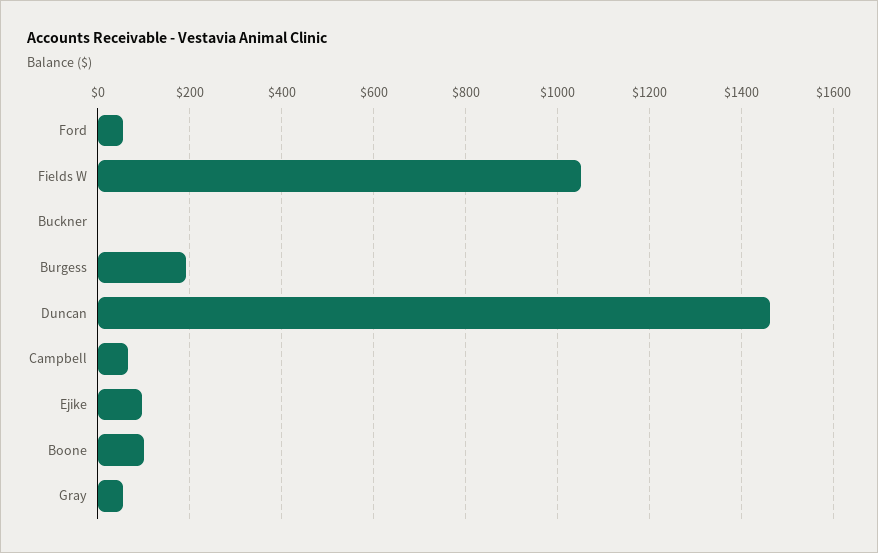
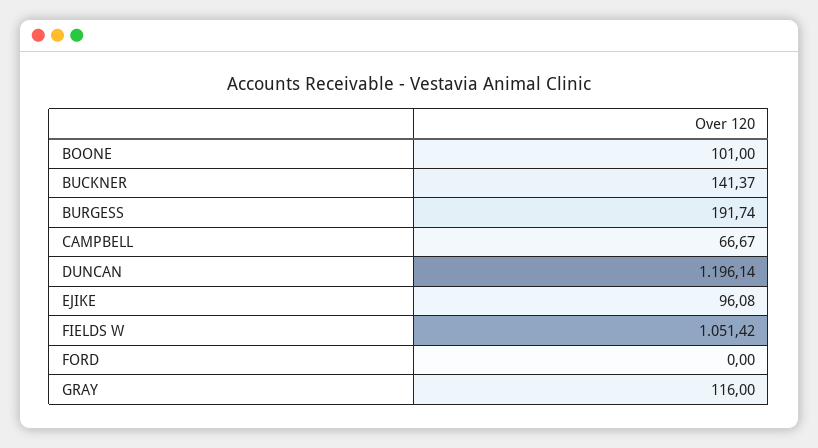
  {
-   "Ford": 60,
+   "Ford": 0,
    "Fields W": 1051.42,
-   "Buckner": 0,
+   "Buckner": 141.37,
    "Burgess": 191.74,
-   "Duncan": 1460,
+   "Duncan": 1196.14,
    "Campbell": 66.67,
    "Ejike": 96.08,
    "Boone": 101,
-   "Gray": 60
+   "Gray": 116
  }

